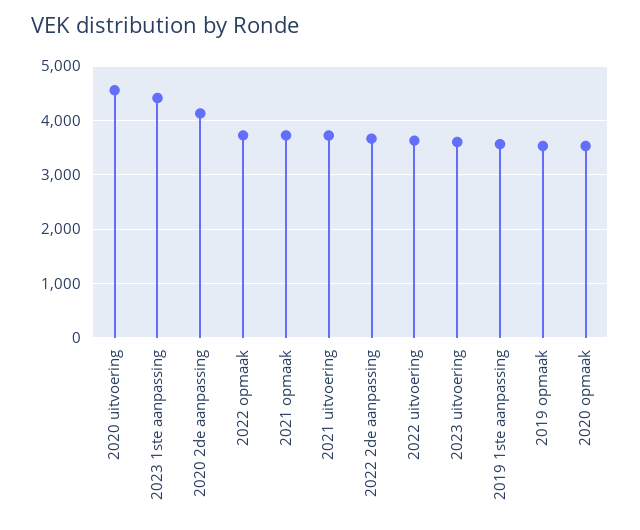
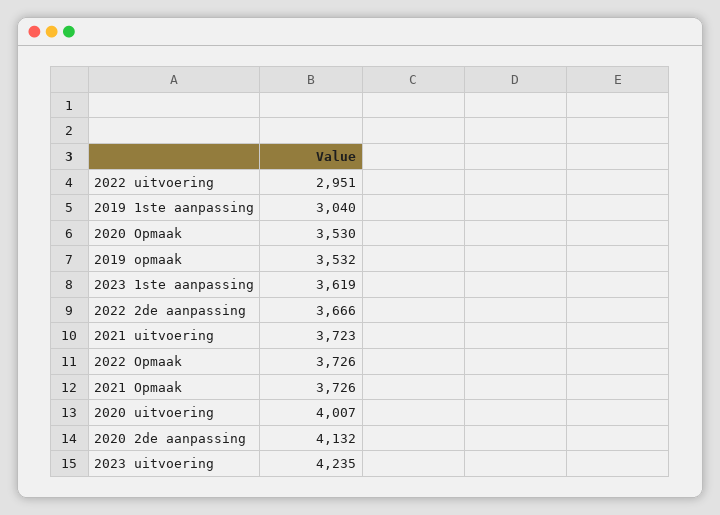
  {
-   "2020 uitvoering": 4600,
+   "2020 uitvoering": 4007,
-   "2023 1ste aanpassing": 4400,
+   "2023 1ste aanpassing": 3619,
    "2020 2de aanpassing": 4132,
    "2022 opmaak": 3726,
    "2021 opmaak": 3726,
    "2021 uitvoering": 3723,
    "2022 2de aanpassing": 3666,
-   "2022 uitvoering": 3600,
+   "2022 uitvoering": 2951,
-   "2023 uitvoering": 3600,
+   "2023 uitvoering": 4235,
-   "2019 1ste aanpassing": 3600,
+   "2019 1ste aanpassing": 3040,
    "2019 opmaak": 3532,
    "2020 opmaak": 3530
  }

